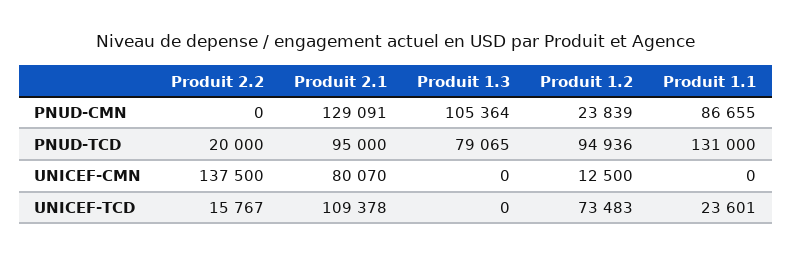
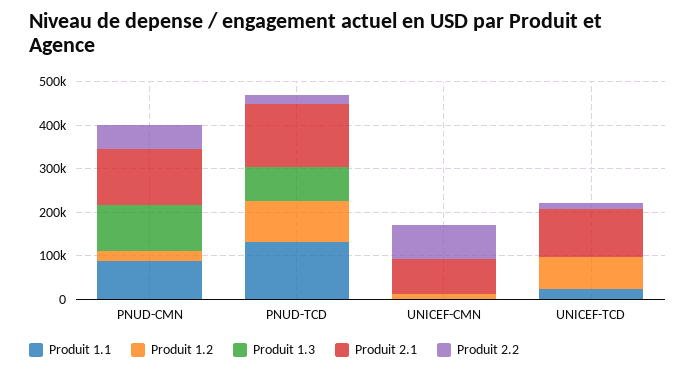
  {
    "Produit 2.2": {
-     "PNUD-CMN": 0,
+     "PNUD-CMN": 60000,
      "PNUD-TCD": 20000,
-     "UNICEF-CMN": 137500,
+     "UNICEF-CMN": 80000,
      "UNICEF-TCD": 15767
    },
    "Produit 2.1": {
      "PNUD-CMN": 129091,
-     "PNUD-TCD": 95000,
+     "PNUD-TCD": 140000,
      "UNICEF-CMN": 80070,
      "UNICEF-TCD": 109378
    },
    "Produit 1.3": {
      "PNUD-CMN": 105364,
      "PNUD-TCD": 79065,
      "UNICEF-CMN": 0,
      "UNICEF-TCD": 0
    },
    "Produit 1.2": {
      "PNUD-CMN": 23839,
      "PNUD-TCD": 94936,
      "UNICEF-CMN": 12500,
      "UNICEF-TCD": 73483
    },
    "Produit 1.1": {
      "PNUD-CMN": 86655,
      "PNUD-TCD": 131000,
      "UNICEF-CMN": 0,
      "UNICEF-TCD": 23601
    }
  }

